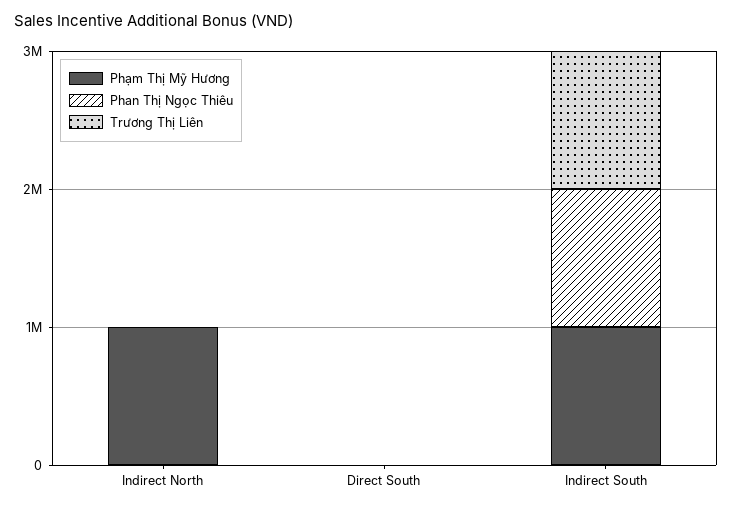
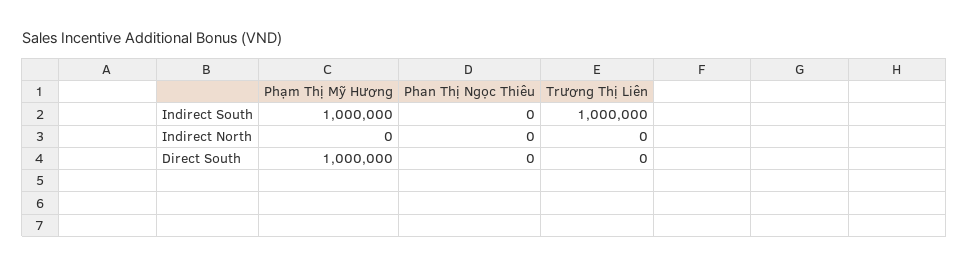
  {
    "Phạm Thị Mỹ Hương": {
-     "Indirect North": 1000000,
+     "Indirect North": 0,
-     "Direct South": 0,
+     "Direct South": 1000000,
      "Indirect South": 1000000
    },
    "Phan Thị Ngọc Thiêu": {
      "Indirect North": 0,
      "Direct South": 0,
-     "Indirect South": 1000000
+     "Indirect South": 0
    },
    "Trương Thị Liên": {
      "Indirect North": 0,
      "Direct South": 0,
      "Indirect South": 1000000
    }
  }

